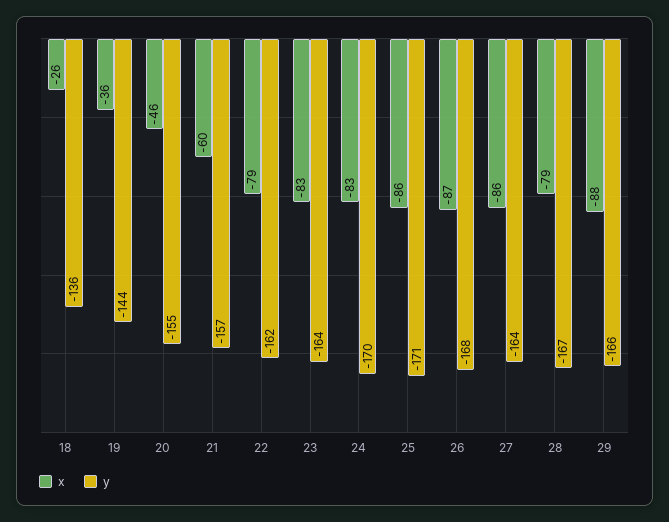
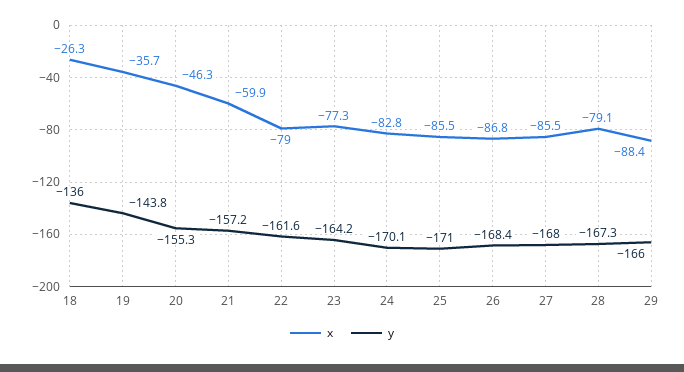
  {
    "x": {
      "18": -26.3,
      "19": -35.7,
      "20": -46.3,
      "21": -59.9,
      "22": -79,
-     "23": -83,
+     "23": -77.3,
      "24": -82.8,
      "25": -85.5,
      "26": -86.8,
      "27": -85.5,
      "28": -79.1,
      "29": -88.4
    },
    "y": {
      "18": -136,
      "19": -143.8,
      "20": -155.3,
      "21": -157.2,
      "22": -161.6,
      "23": -164.2,
      "24": -170.1,
      "25": -171,
      "26": -168.4,
-     "27": -164,
+     "27": -168,
      "28": -167.3,
      "29": -166
    }
  }

